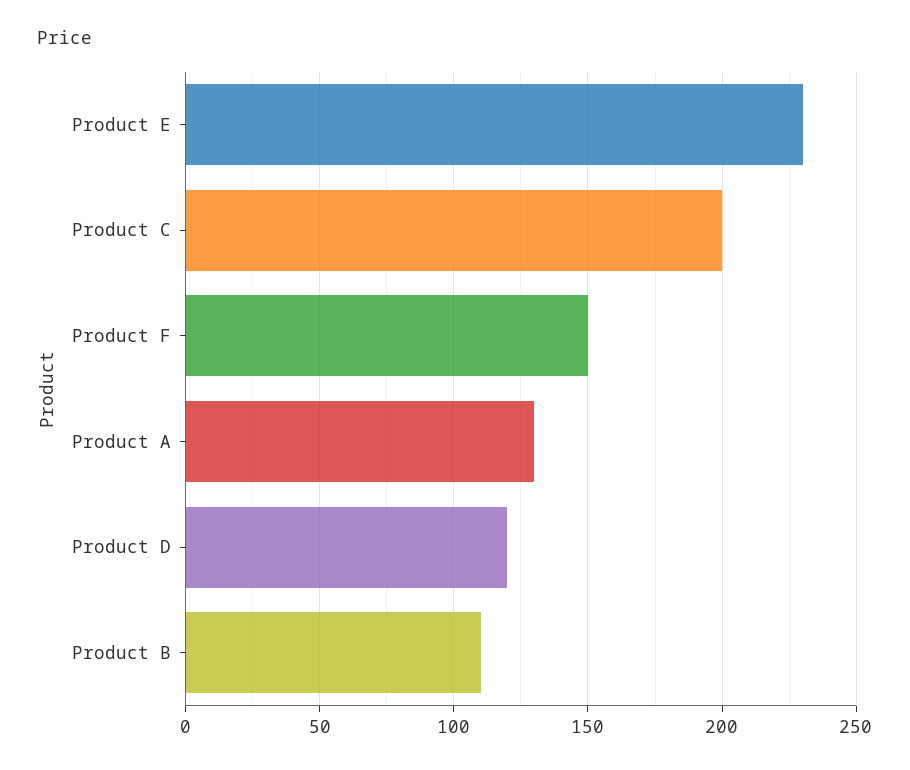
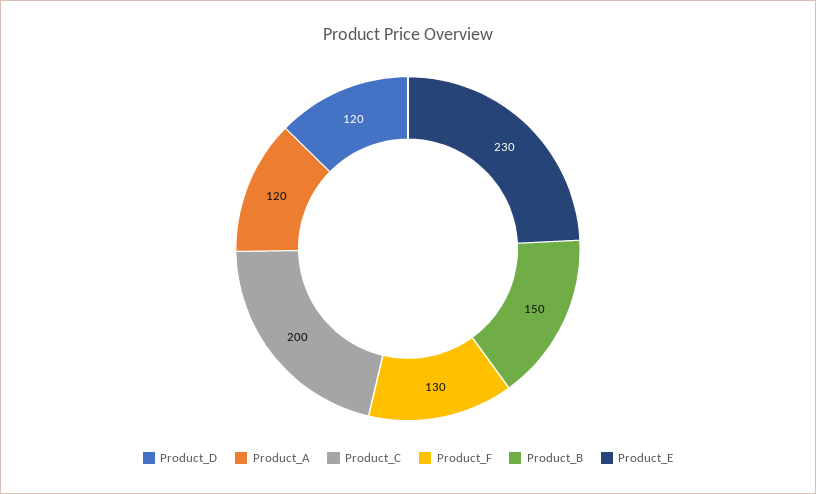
  {
    "Product E": 230,
    "Product C": 200,
-   "Product F": 150,
+   "Product F": 130,
-   "Product A": 130,
+   "Product A": 120,
    "Product D": 120,
-   "Product B": 110
+   "Product B": 150
  }

